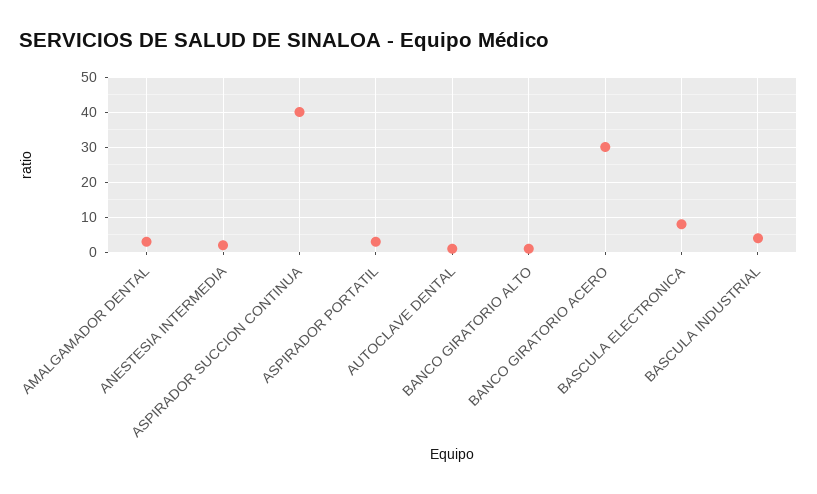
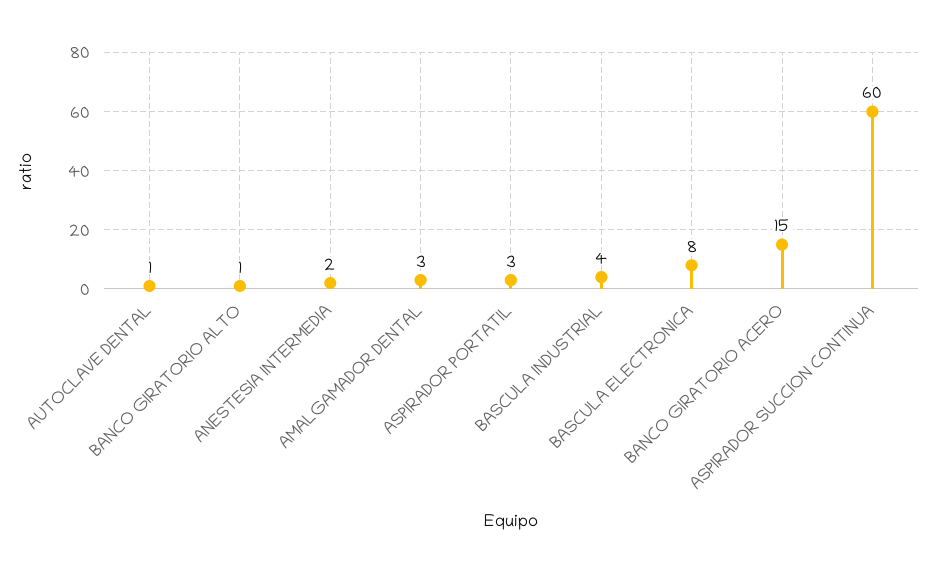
  {
    "AMALGAMADOR DENTAL": 3,
    "ANESTESIA INTERMEDIA": 2,
-   "ASPIRADOR SUCCION CONTINUA": 40,
+   "ASPIRADOR SUCCION CONTINUA": 60,
    "ASPIRADOR PORTATIL": 3,
    "AUTOCLAVE DENTAL": 1,
    "BANCO GIRATORIO ALTO": 1,
-   "BANCO GIRATORIO ACERO": 30,
+   "BANCO GIRATORIO ACERO": 15,
    "BASCULA ELECTRONICA": 8,
    "BASCULA INDUSTRIAL": 4
  }

